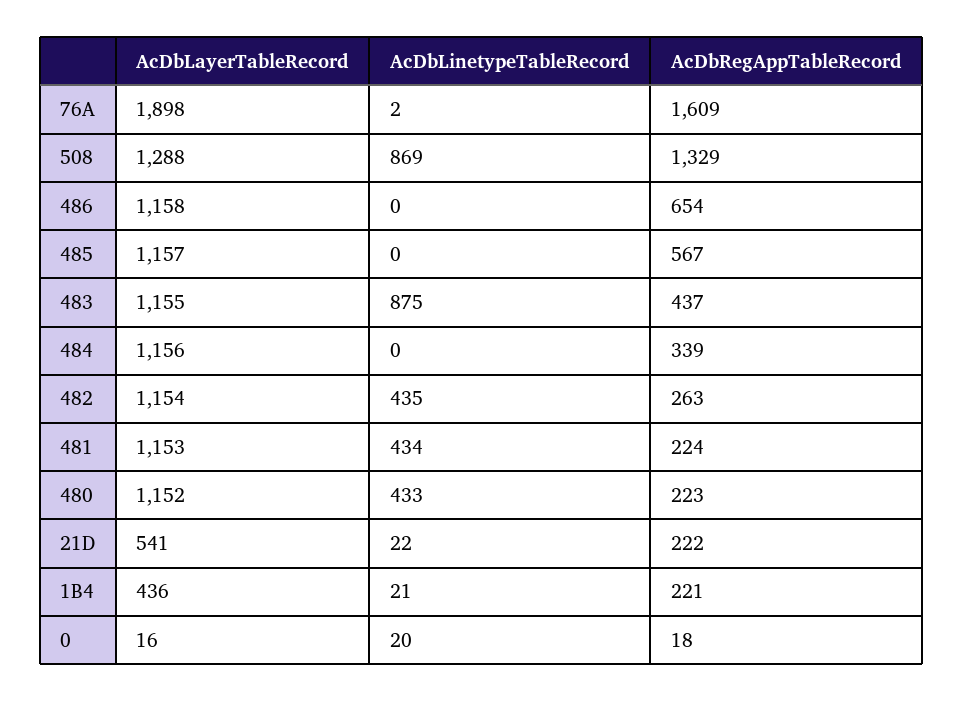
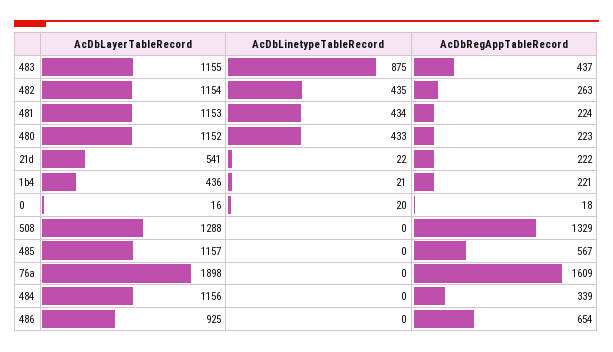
  {
    "AcDbLayerTableRecord": {
      "76A": 1898,
      "508": 1288,
-     "486": 1158,
+     "486": 925,
      "485": 1157,
      "483": 1155,
      "484": 1156,
      "482": 1154,
      "481": 1153,
      "480": 1152,
      "21D": 541,
      "1B4": 436,
      "0": 16
    },
    "AcDbLinetypeTableRecord": {
-     "76A": 2,
+     "76A": 0,
-     "508": 869,
+     "508": 0,
      "486": 0,
      "485": 0,
      "483": 875,
      "484": 0,
      "482": 435,
      "481": 434,
      "480": 433,
      "21D": 22,
      "1B4": 21,
      "0": 20
    },
    "AcDbRegAppTableRecord": {
      "76A": 1609,
      "508": 1329,
      "486": 654,
      "485": 567,
      "483": 437,
      "484": 339,
      "482": 263,
      "481": 224,
      "480": 223,
      "21D": 222,
      "1B4": 221,
      "0": 18
    }
  }

